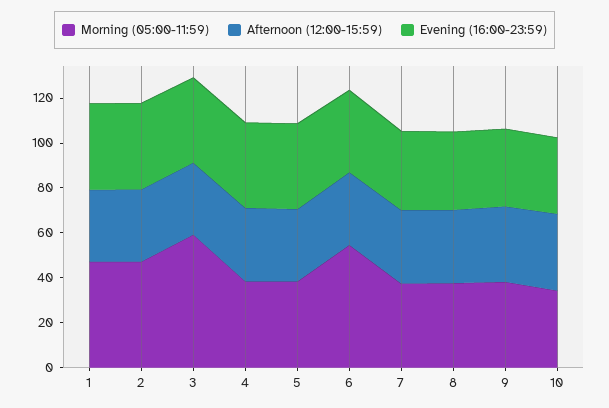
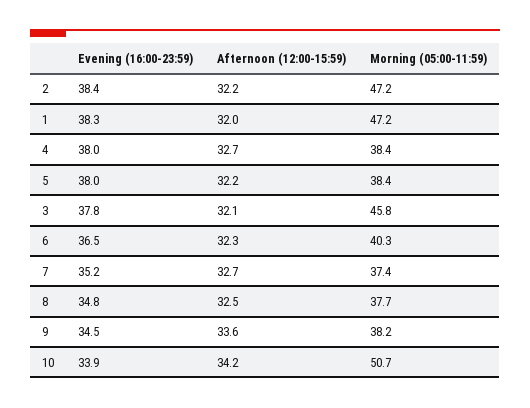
  {
    "Morning (05:00-11:59)": {
      "1": 47.2,
      "2": 47.2,
-     "3": 60,
+     "3": 45.8,
      "4": 38.4,
      "5": 38.4,
-     "6": 55,
+     "6": 40.3,
      "7": 37.4,
      "8": 37.7,
      "9": 38.2,
-     "10": 35
+     "10": 50.7
    },
    "Afternoon (12:00-15:59)": {
      "1": 32,
      "2": 32.2,
      "3": 32.1,
      "4": 32.7,
      "5": 32.2,
      "6": 32.3,
      "7": 32.7,
      "8": 32.5,
      "9": 33.6,
      "10": 34.2
    },
    "Evening (16:00-23:59)": {
      "1": 38.3,
      "2": 38.4,
      "3": 37.8,
      "4": 38,
      "5": 38,
      "6": 36.5,
      "7": 35.2,
      "8": 34.8,
      "9": 34.5,
      "10": 33.9
    }
  }

